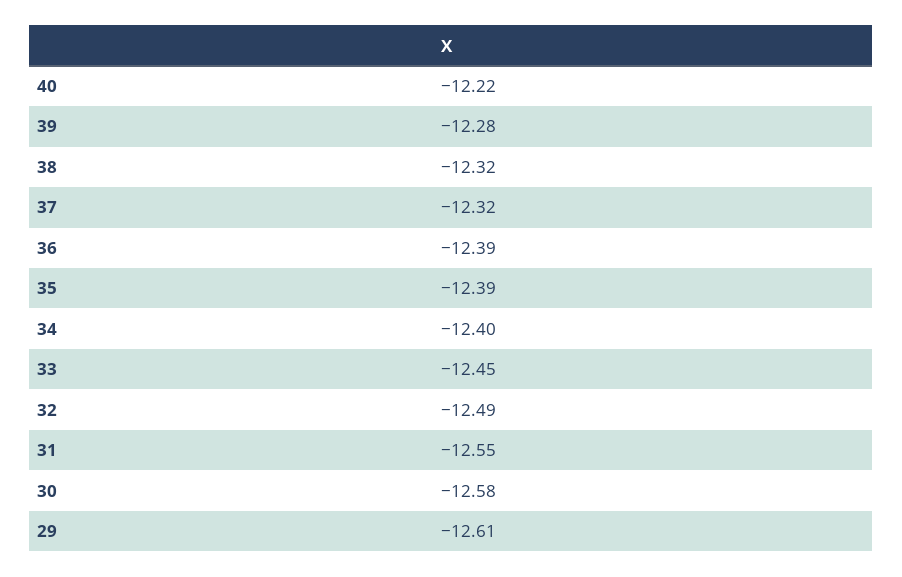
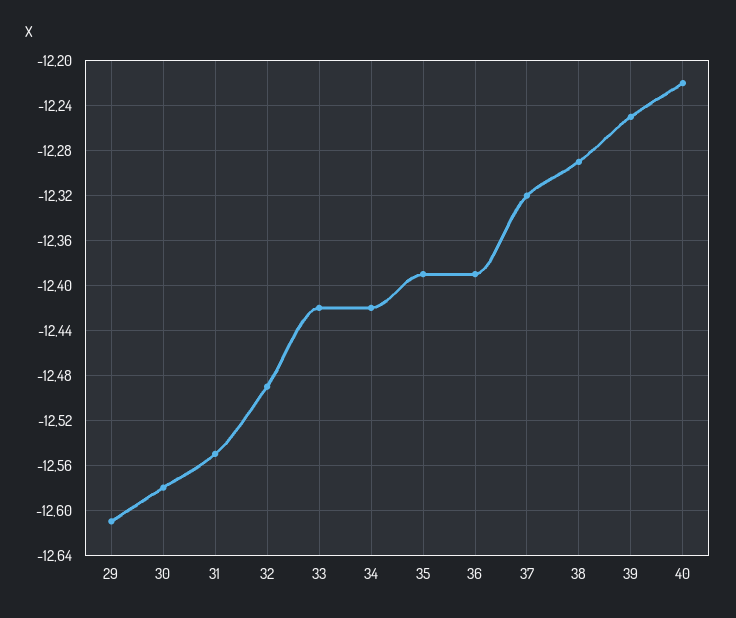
  {
    "40": -12.22,
-   "39": -12.28,
+   "39": -12.25,
-   "38": -12.32,
+   "38": -12.29,
    "37": -12.32,
    "36": -12.39,
    "35": -12.39,
-   "34": -12.4,
+   "34": -12.42,
-   "33": -12.45,
+   "33": -12.42,
    "32": -12.49,
    "31": -12.55,
    "30": -12.58,
    "29": -12.61
  }

